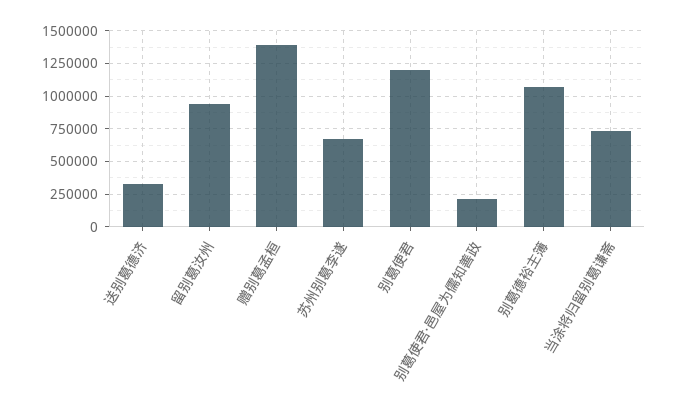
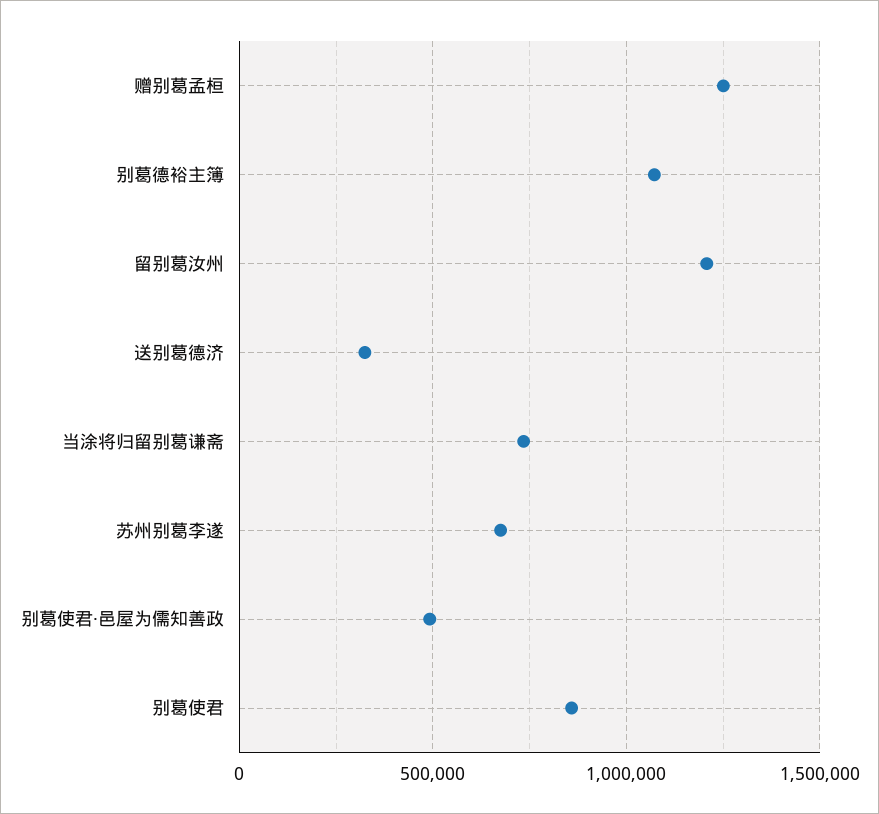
  {
    "送别葛德济": 300000,
-   "留别葛汝州": 950000,
+   "留别葛汝州": 1200000,
-   "赠别葛孟桓": 1400000,
+   "赠别葛孟桓": 1250000,
    "苏州别葛李遂": 700000,
-   "别葛使君": 1200000,
+   "别葛使君": 850000,
-   "别葛使君·邑屋为儒知善政": 200000,
+   "别葛使君·邑屋为儒知善政": 500000,
    "别葛德裕主簿": 1050000,
    "当涂将归留别葛谦斋": 750000
  }

